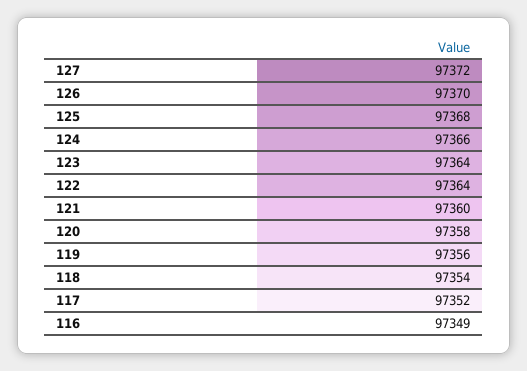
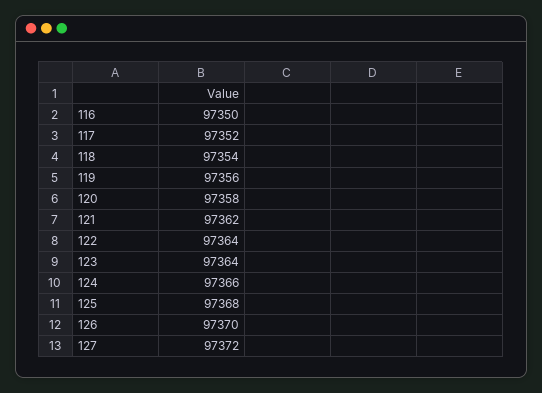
  {
    "127": 97372,
    "126": 97370,
    "125": 97368,
    "124": 97366,
    "123": 97364,
    "122": 97364,
-   "121": 97360,
+   "121": 97362,
    "120": 97358,
    "119": 97356,
    "118": 97354,
    "117": 97352,
-   "116": 97349
+   "116": 97350
  }

